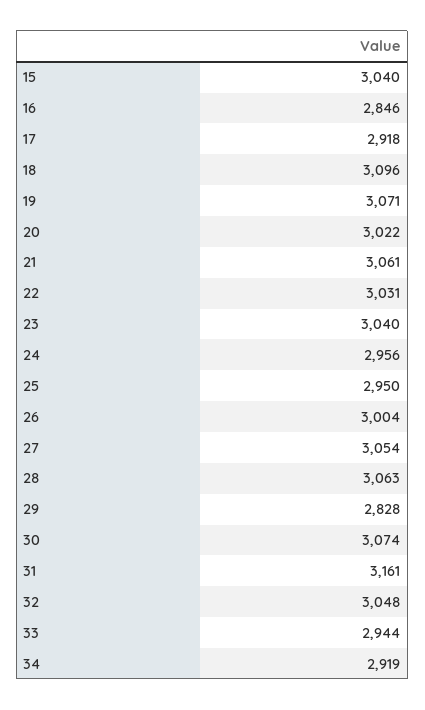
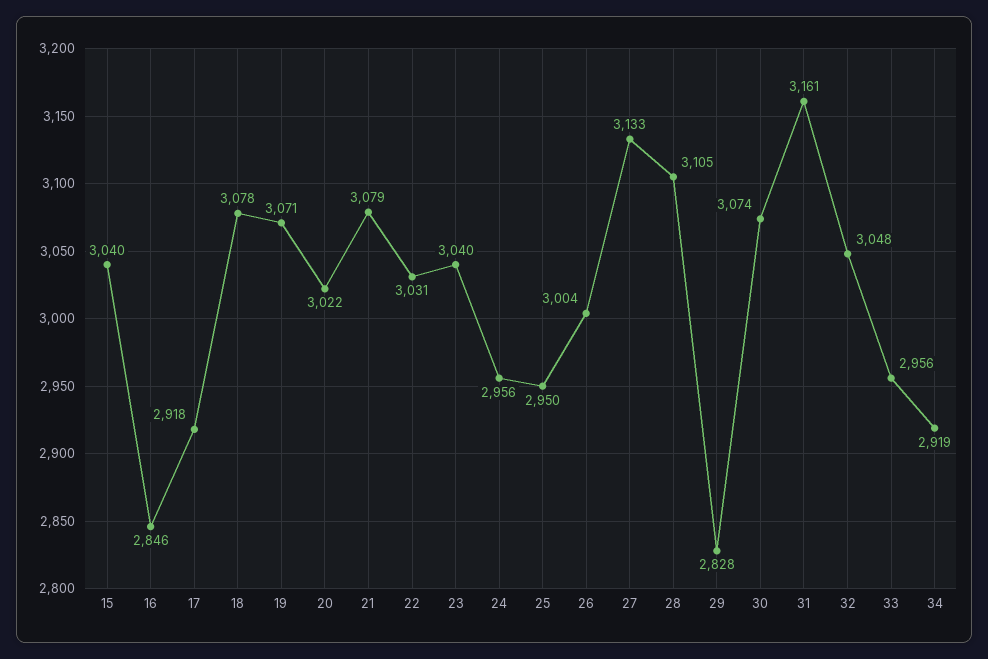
  {
    "15": 3040,
    "16": 2846,
    "17": 2918,
-   "18": 3096,
+   "18": 3078,
    "19": 3071,
    "20": 3022,
-   "21": 3061,
+   "21": 3079,
    "22": 3031,
    "23": 3040,
    "24": 2956,
    "25": 2950,
    "26": 3004,
-   "27": 3054,
+   "27": 3133,
-   "28": 3063,
+   "28": 3105,
    "29": 2828,
    "30": 3074,
    "31": 3161,
    "32": 3048,
-   "33": 2944,
+   "33": 2956,
    "34": 2919
  }

